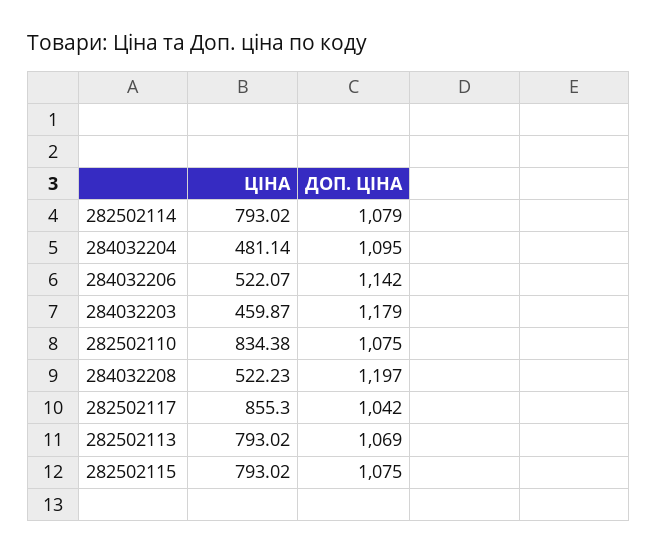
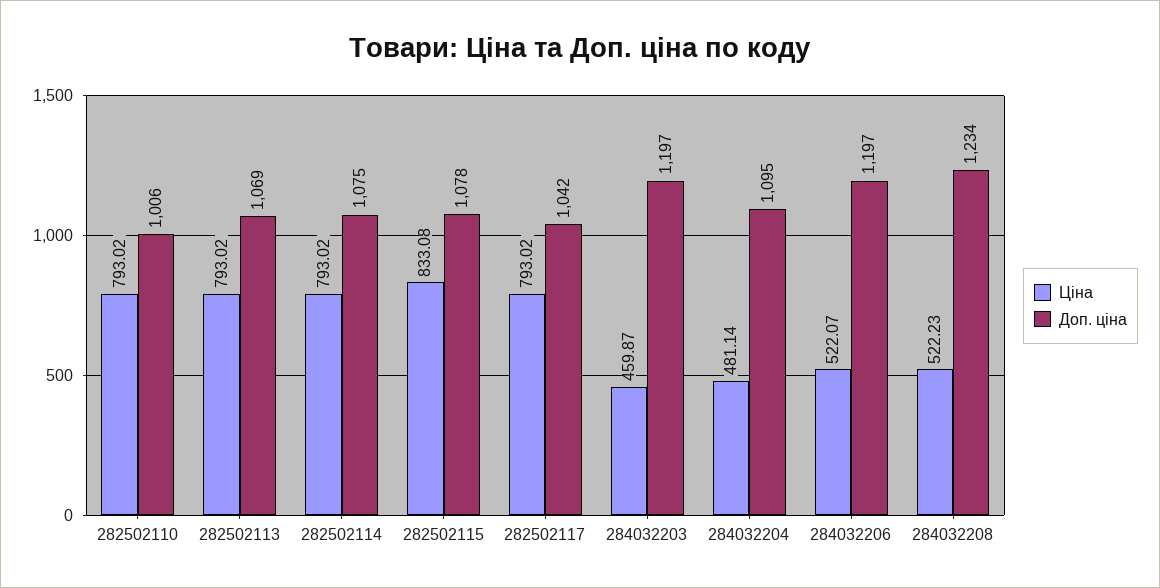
  {
    "ЦІНА": {
      "282502114": 793.02,
      "284032204": 481.14,
      "284032206": 522.07,
      "284032203": 459.87,
-     "282502110": 834.38,
+     "282502110": 793.02,
      "284032208": 522.23,
-     "282502117": 855.3,
+     "282502117": 793.02,
      "282502113": 793.02,
-     "282502115": 793.02
+     "282502115": 833.08
    },
    "ДОП. ЦІНА": {
-     "282502114": 1079,
+     "282502114": 1075,
      "284032204": 1095,
-     "284032206": 1142,
+     "284032206": 1197,
-     "284032203": 1179,
+     "284032203": 1197,
-     "282502110": 1075,
+     "282502110": 1006,
-     "284032208": 1197,
+     "284032208": 1234,
      "282502117": 1042,
      "282502113": 1069,
-     "282502115": 1075
+     "282502115": 1078
    }
  }

